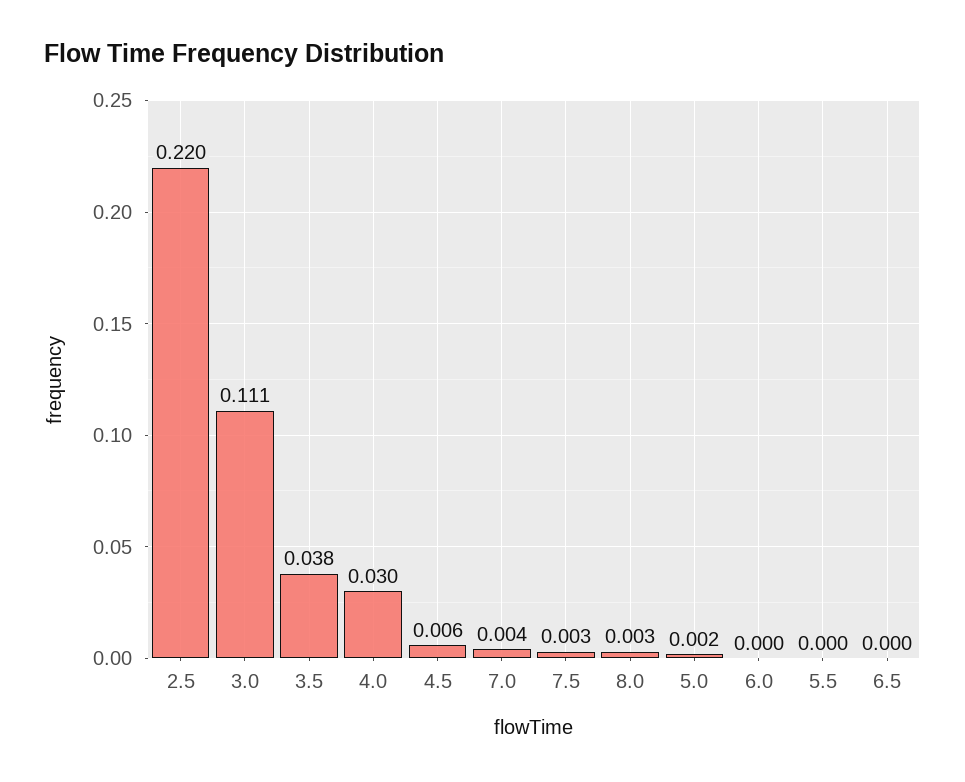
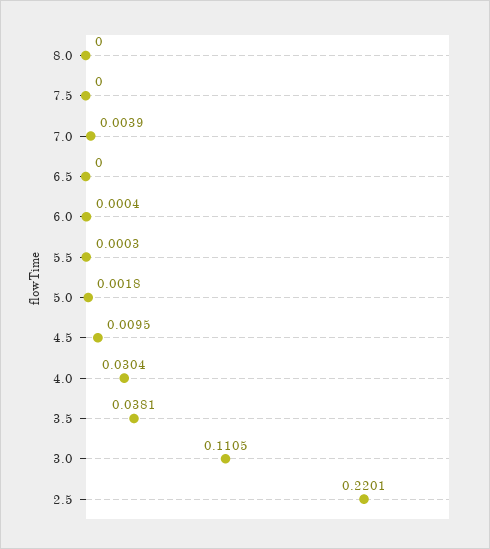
  {
    "2.5": 0.2201,
    "3.0": 0.1105,
    "3.5": 0.0381,
    "4.0": 0.0304,
-   "4.5": 0.006,
+   "4.5": 0.0095,
    "7.0": 0.0039,
-   "7.5": 0.003,
+   "7.5": 0,
-   "8.0": 0.003,
+   "8.0": 0,
    "5.0": 0.0018,
    "6.0": 0.0004,
    "5.5": 0.0003,
    "6.5": 0
  }

